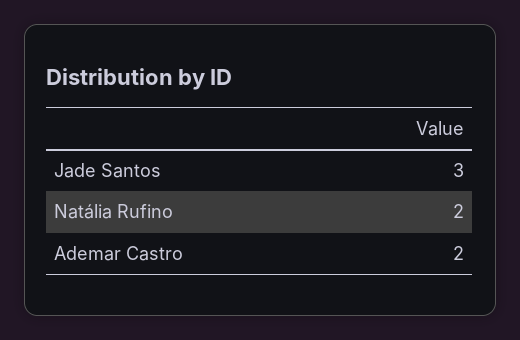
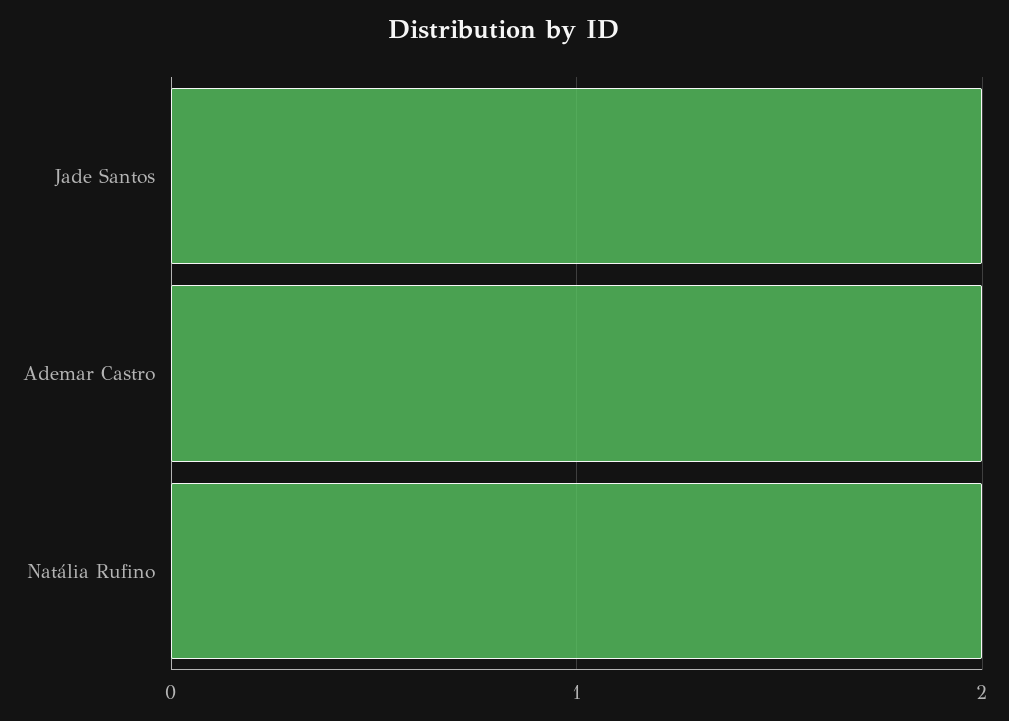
  {
-   "Jade Santos": 3,
+   "Jade Santos": 2,
    "Natália Rufino": 2,
    "Ademar Castro": 2
  }

